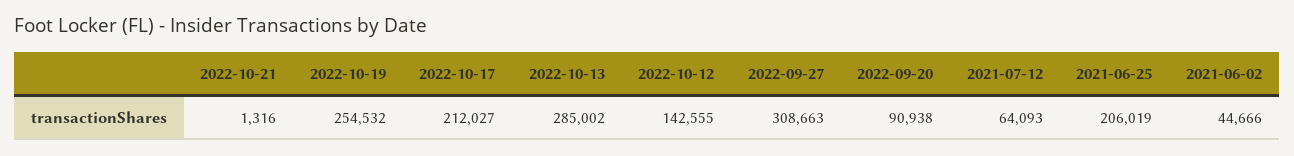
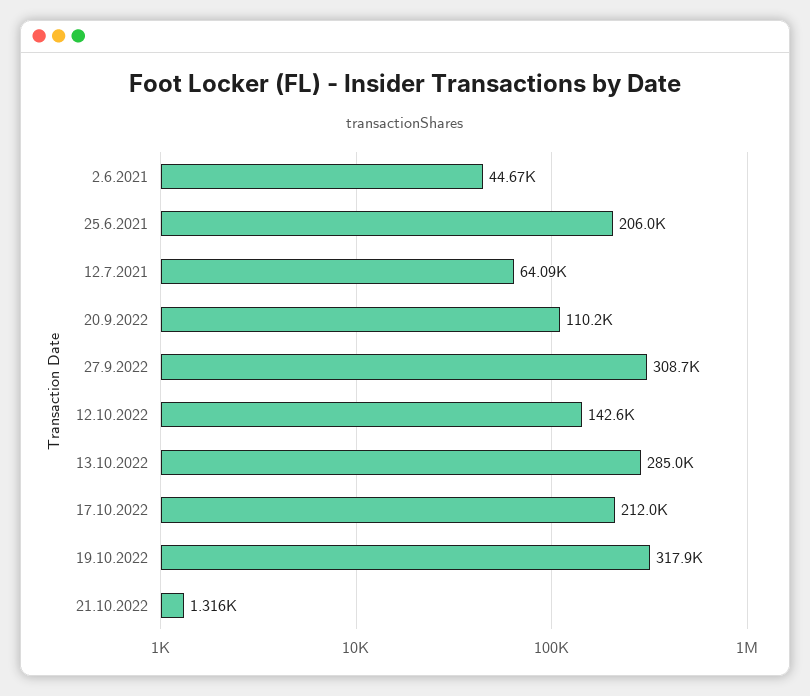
  {
    "2022-10-21": 1316,
-   "2022-10-19": 254532,
+   "2022-10-19": 317900,
    "2022-10-17": 212027,
    "2022-10-13": 285002,
    "2022-10-12": 142555,
    "2022-09-27": 308663,
-   "2022-09-20": 90938,
+   "2022-09-20": 110200,
    "2021-07-12": 64093,
    "2021-06-25": 206019,
    "2021-06-02": 44666
  }

